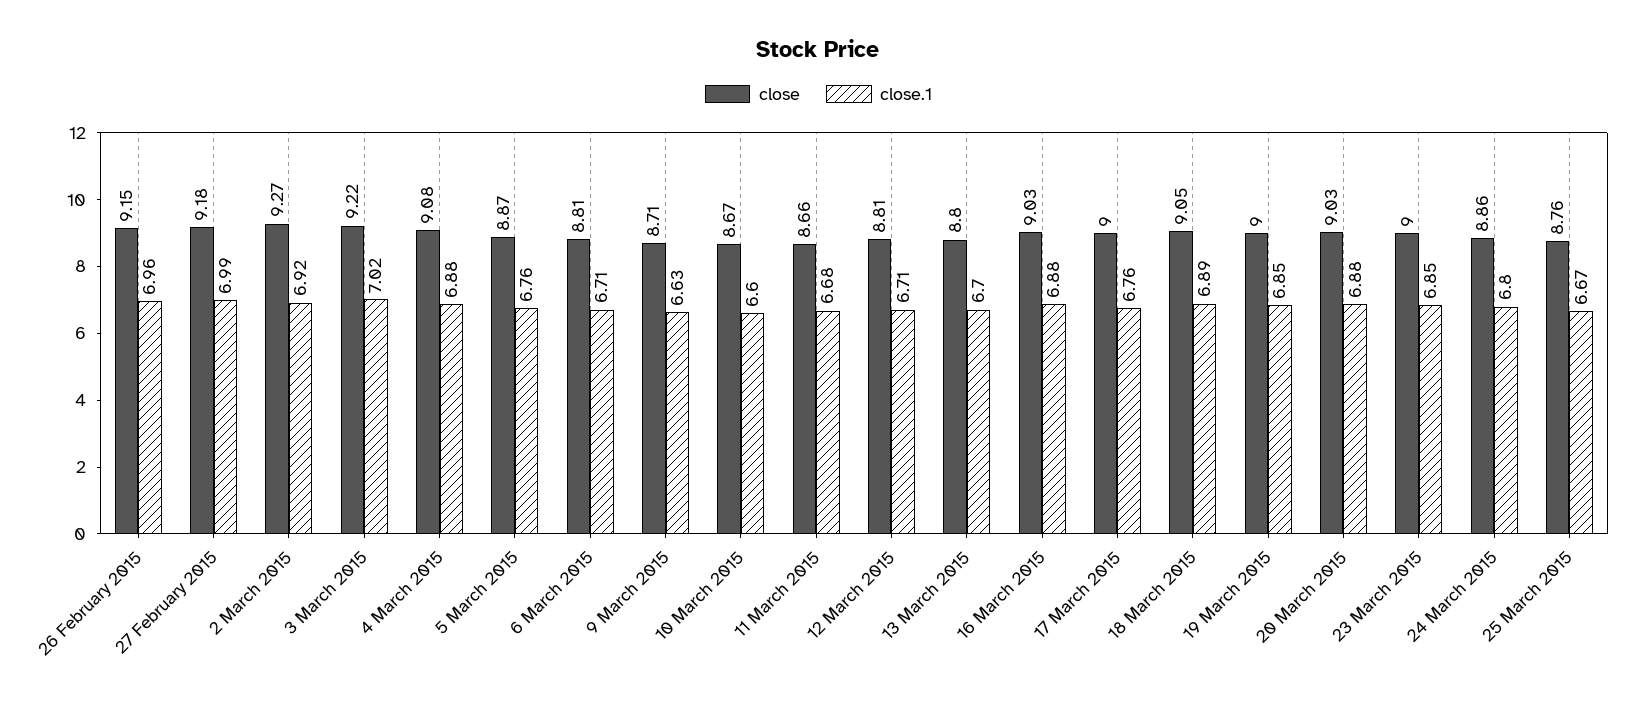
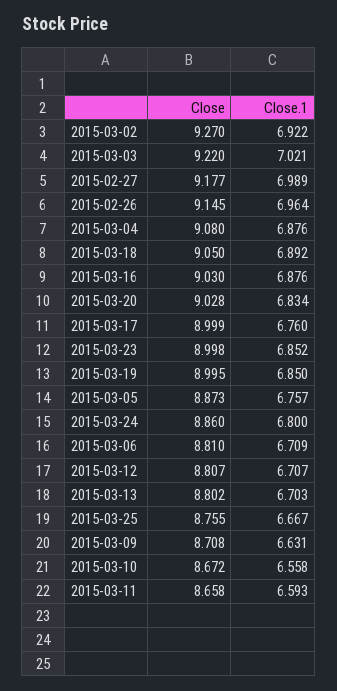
  {
    "close": {
      "26 February 2015": 9.145,
      "27 February 2015": 9.177,
      "2 March 2015": 9.27,
      "3 March 2015": 9.22,
      "4 March 2015": 9.08,
      "5 March 2015": 8.873,
      "6 March 2015": 8.81,
      "9 March 2015": 8.708,
      "10 March 2015": 8.672,
      "11 March 2015": 8.658,
      "12 March 2015": 8.807,
      "13 March 2015": 8.802,
      "16 March 2015": 9.03,
      "17 March 2015": 8.999,
      "18 March 2015": 9.05,
      "19 March 2015": 8.995,
      "20 March 2015": 9.028,
      "23 March 2015": 8.998,
      "24 March 2015": 8.86,
      "25 March 2015": 8.755
    },
    "close.1": {
      "26 February 2015": 6.964,
      "27 February 2015": 6.989,
      "2 March 2015": 6.922,
      "3 March 2015": 7.021,
      "4 March 2015": 6.876,
      "5 March 2015": 6.757,
      "6 March 2015": 6.709,
      "9 March 2015": 6.631,
-     "10 March 2015": 6.6,
+     "10 March 2015": 6.558,
-     "11 March 2015": 6.68,
+     "11 March 2015": 6.593,
      "12 March 2015": 6.707,
      "13 March 2015": 6.703,
      "16 March 2015": 6.876,
      "17 March 2015": 6.76,
      "18 March 2015": 6.892,
      "19 March 2015": 6.85,
-     "20 March 2015": 6.88,
+     "20 March 2015": 6.834,
      "23 March 2015": 6.852,
      "24 March 2015": 6.8,
      "25 March 2015": 6.667
    }
  }

